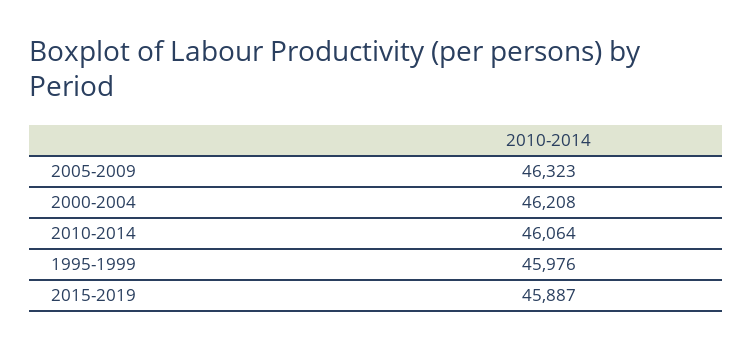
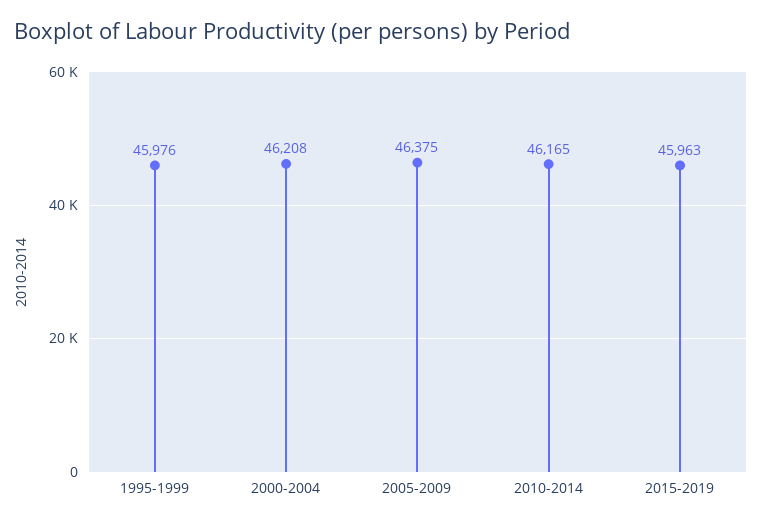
  {
-   "2005-2009": 46323,
+   "2005-2009": 46375,
    "2000-2004": 46208,
-   "2010-2014": 46064,
+   "2010-2014": 46165,
    "1995-1999": 45976,
-   "2015-2019": 45887
+   "2015-2019": 45963
  }

